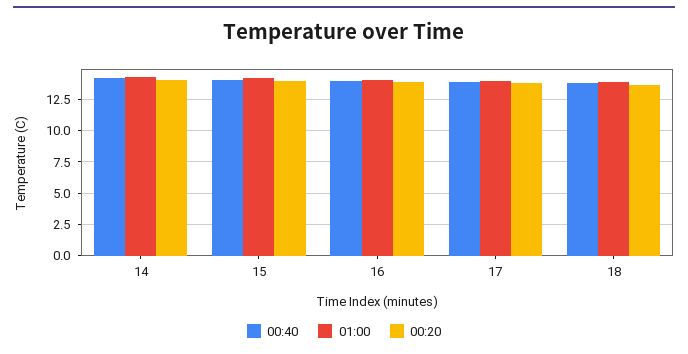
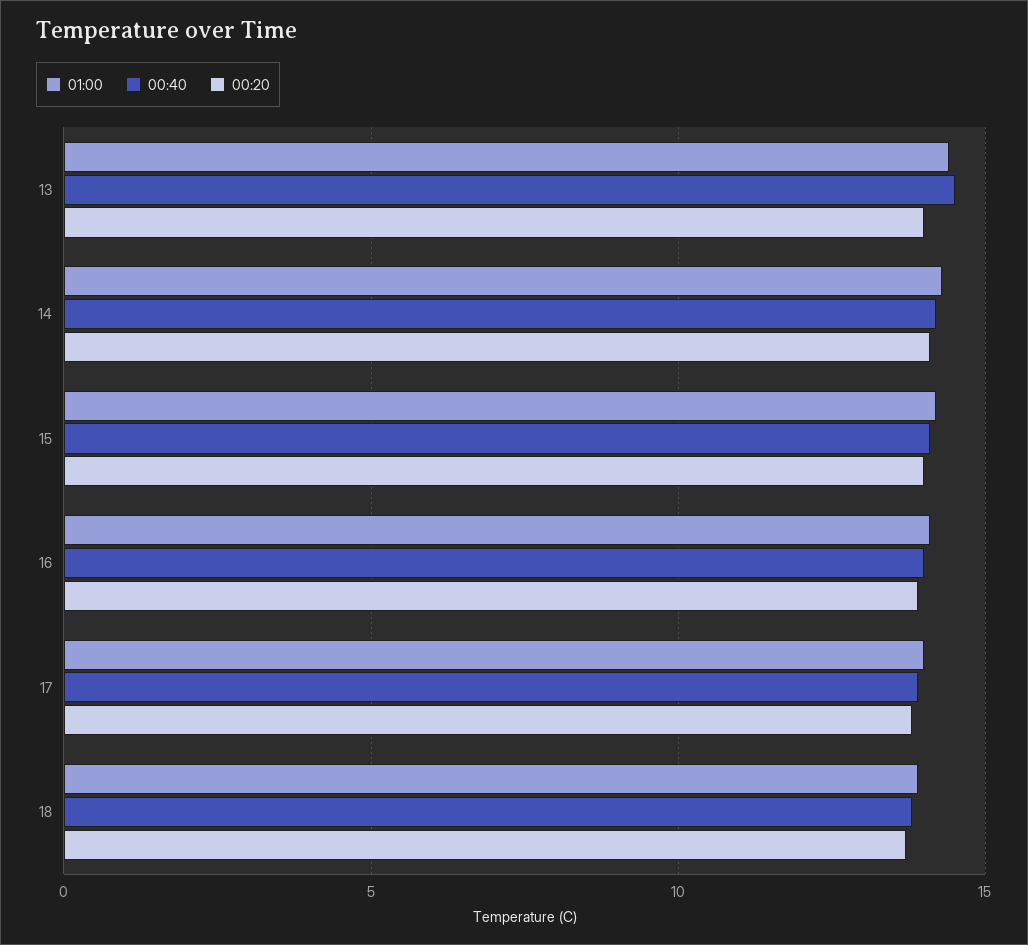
  {
    "00:40": {
      "14": 14,
      "15": 14,
      "16": 14,
      "17": 14,
-     "18": 14
+     "18": 14,
+     "13": 14.5
    },
    "01:00": {
      "14": 14.5,
      "15": 14,
      "16": 14,
      "17": 14,
-     "18": 14
+     "18": 14,
+     "13": 14.5
    },
    "00:20": {
      "14": 14,
      "15": 14,
      "16": 14,
      "17": 14,
-     "18": 13.5
+     "18": 13.5,
+     "13": 14
    }
  }

